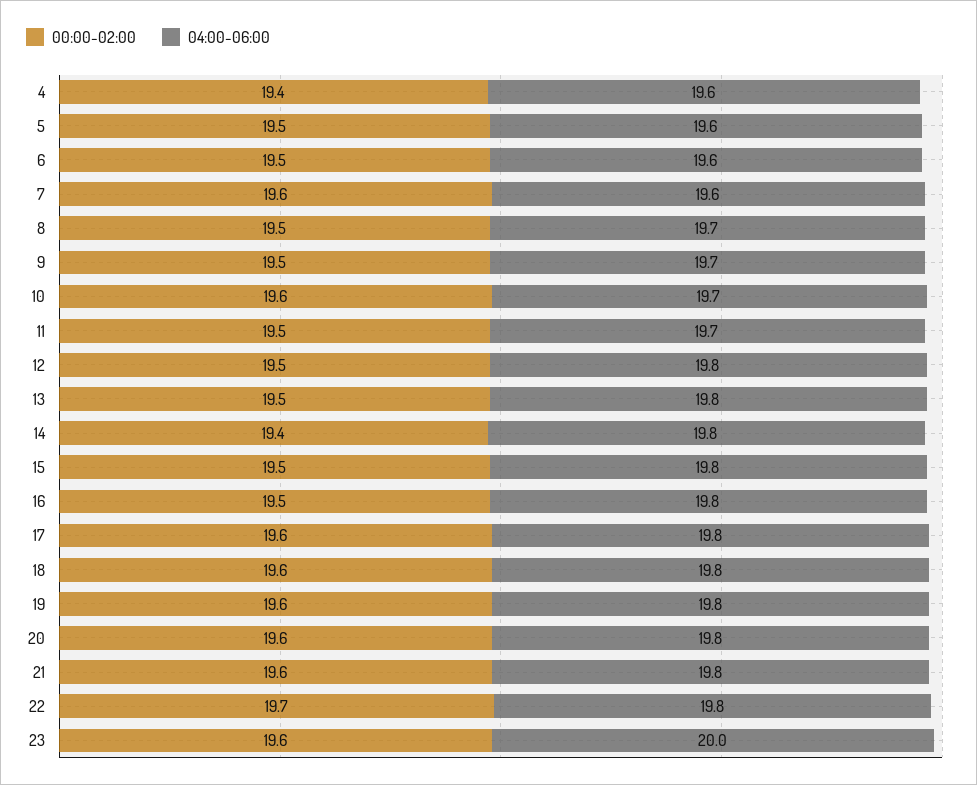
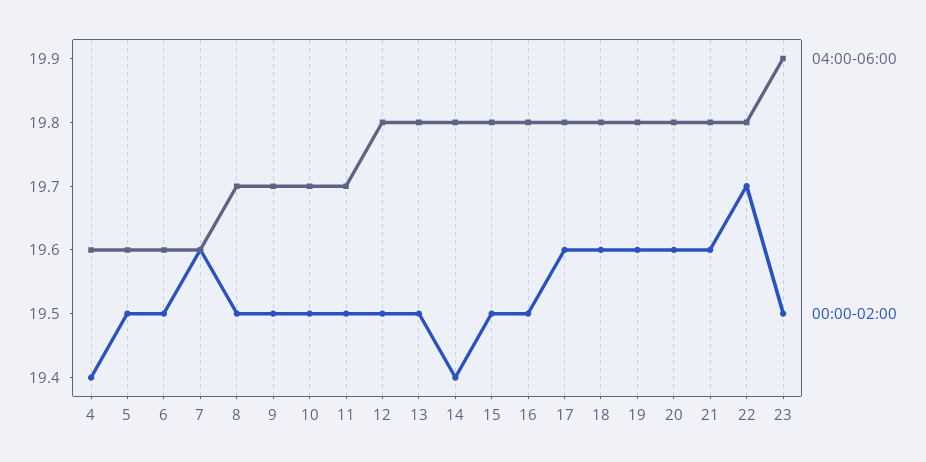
  {
    "00:00-02:00": {
      "4": 19.4,
      "5": 19.5,
      "6": 19.5,
      "7": 19.6,
      "8": 19.5,
      "9": 19.5,
-     "10": 19.6,
+     "10": 19.5,
      "11": 19.5,
      "12": 19.5,
      "13": 19.5,
      "14": 19.4,
      "15": 19.5,
      "16": 19.5,
      "17": 19.6,
      "18": 19.6,
      "19": 19.6,
      "20": 19.6,
      "21": 19.6,
      "22": 19.7,
-     "23": 19.6
+     "23": 19.5
    },
    "04:00-06:00": {
      "4": 19.6,
      "5": 19.6,
      "6": 19.6,
      "7": 19.6,
      "8": 19.7,
      "9": 19.7,
      "10": 19.7,
      "11": 19.7,
      "12": 19.8,
      "13": 19.8,
      "14": 19.8,
      "15": 19.8,
      "16": 19.8,
      "17": 19.8,
      "18": 19.8,
      "19": 19.8,
      "20": 19.8,
      "21": 19.8,
      "22": 19.8,
-     "23": 20
+     "23": 19.9
    }
  }

